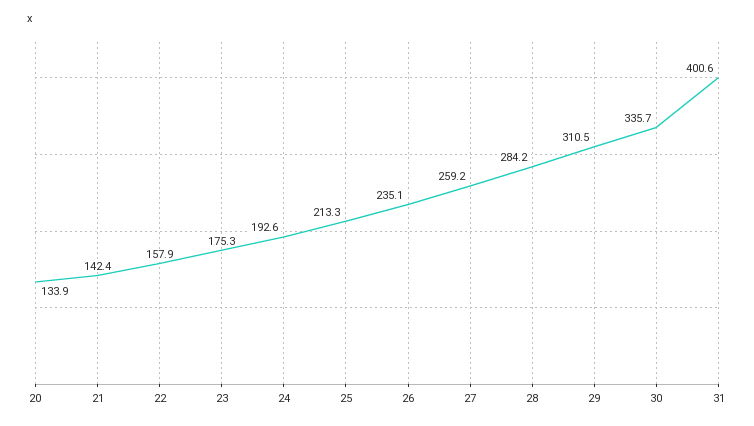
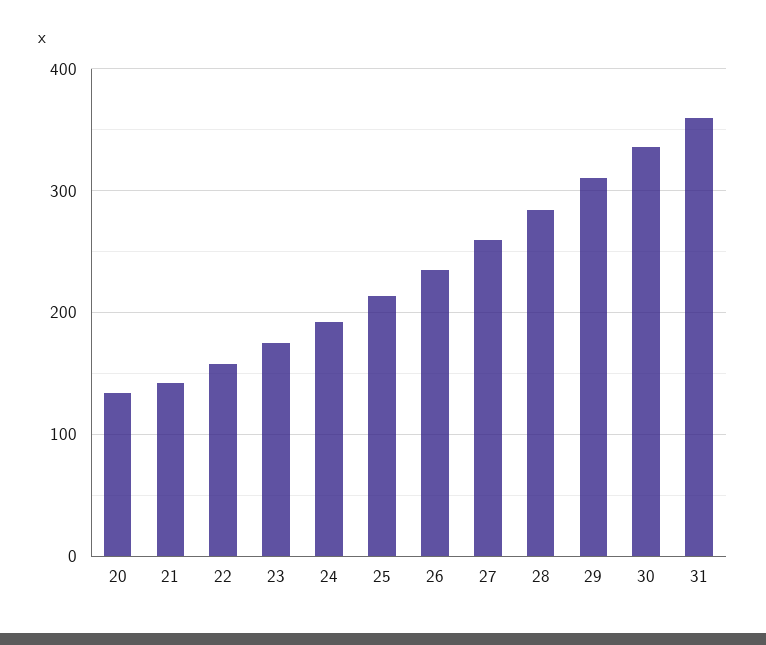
  {
    "20": 133.9,
    "21": 142.4,
    "22": 157.9,
    "23": 175.3,
    "24": 192.6,
    "25": 213.3,
    "26": 235.1,
    "27": 259.2,
    "28": 284.2,
    "29": 310.5,
    "30": 335.7,
-   "31": 400.6
+   "31": 360
  }

